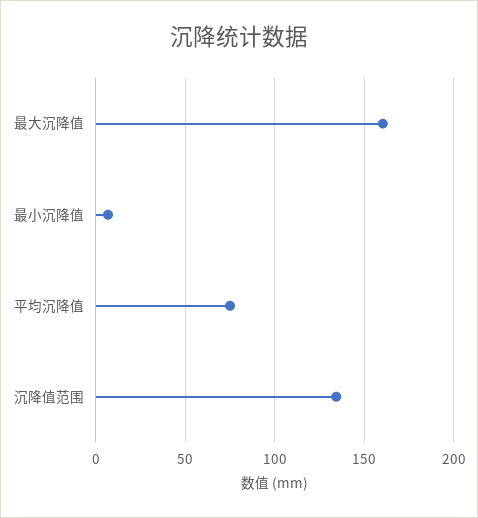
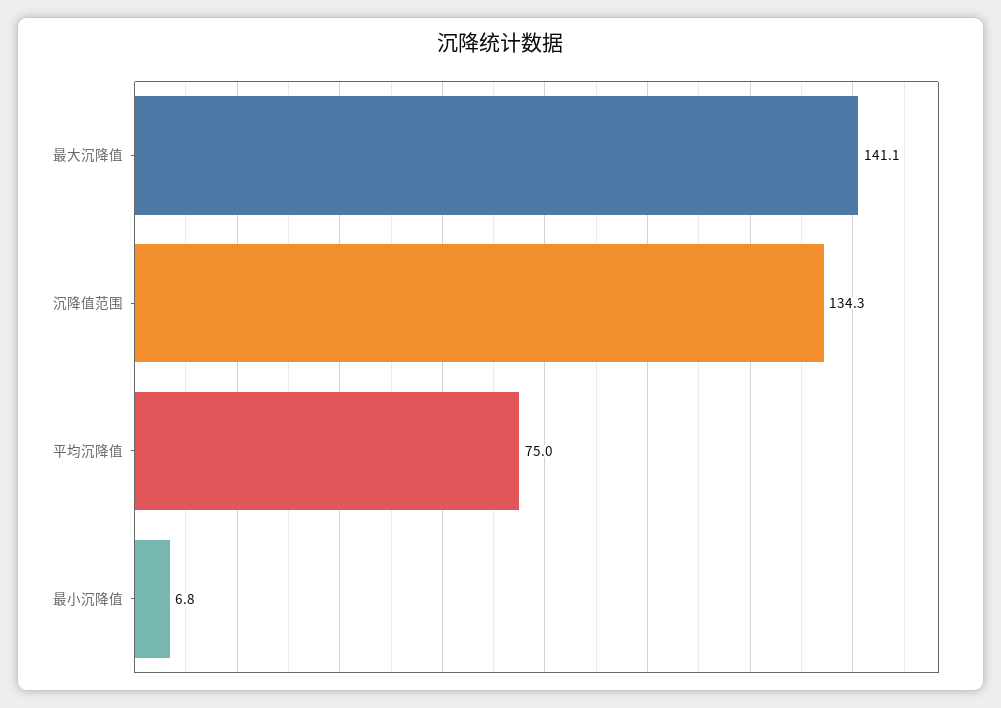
  {
-   "最大沉降值": 160,
+   "最大沉降值": 141.1,
    "最小沉降值": 6.8,
    "平均沉降值": 75,
    "沉降值范围": 134.3
  }

